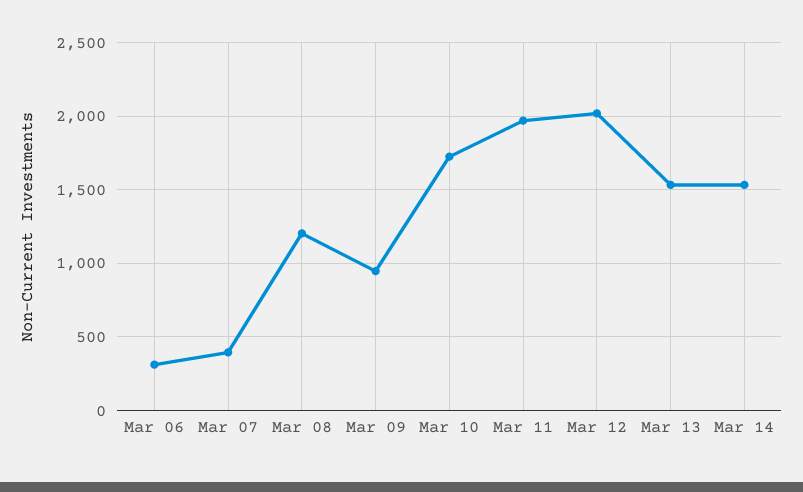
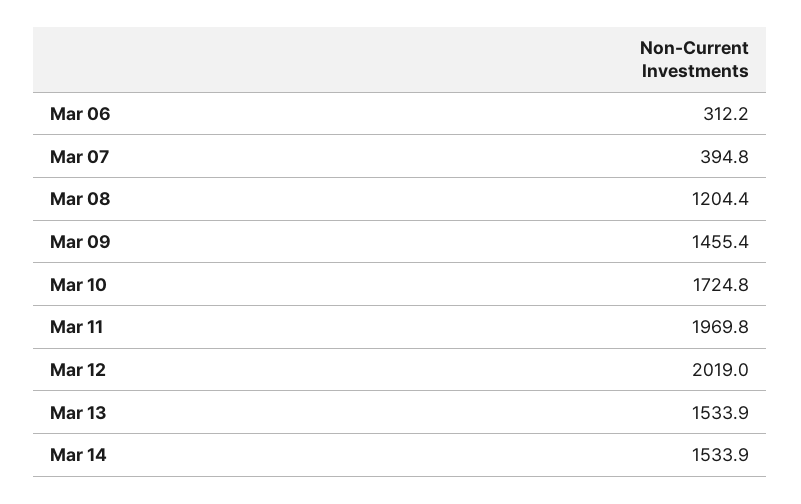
  {
    "Mar 06": 312.2,
    "Mar 07": 394.8,
    "Mar 08": 1204.4,
-   "Mar 09": 950,
+   "Mar 09": 1455.4,
    "Mar 10": 1724.8,
    "Mar 11": 1969.8,
    "Mar 12": 2019,
    "Mar 13": 1533.9,
    "Mar 14": 1533.9
  }

